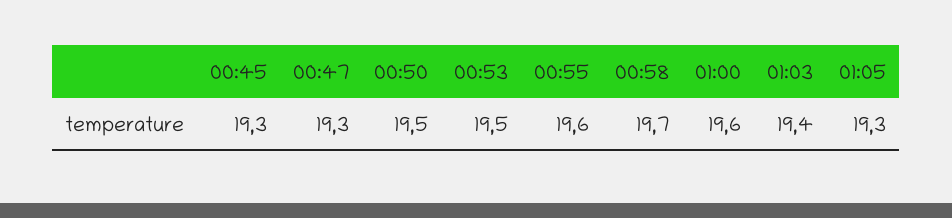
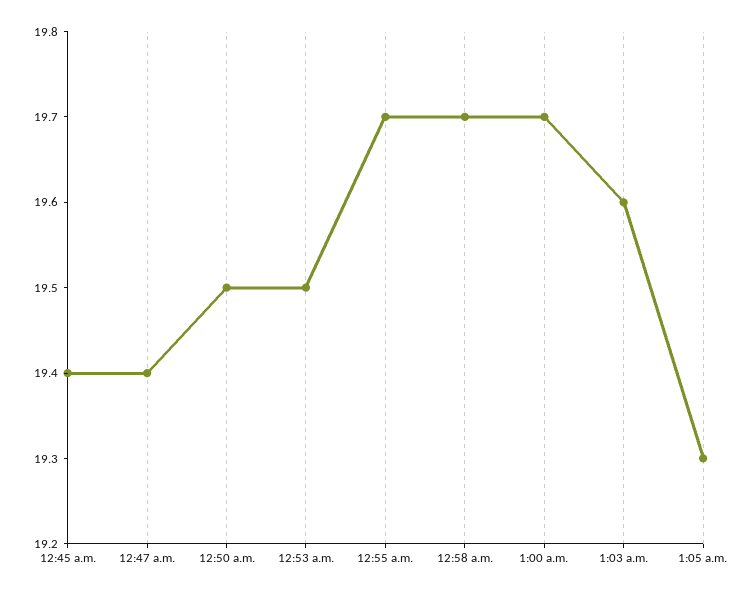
  {
-   "00:45": 19.3,
+   "00:45": 19.4,
-   "00:47": 19.3,
+   "00:47": 19.4,
    "00:50": 19.5,
    "00:53": 19.5,
-   "00:55": 19.6,
+   "00:55": 19.7,
    "00:58": 19.7,
-   "01:00": 19.6,
+   "01:00": 19.7,
-   "01:03": 19.4,
+   "01:03": 19.6,
    "01:05": 19.3
  }

